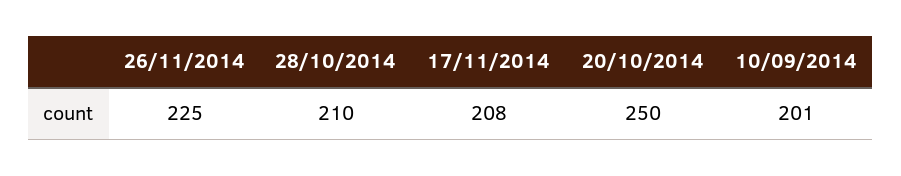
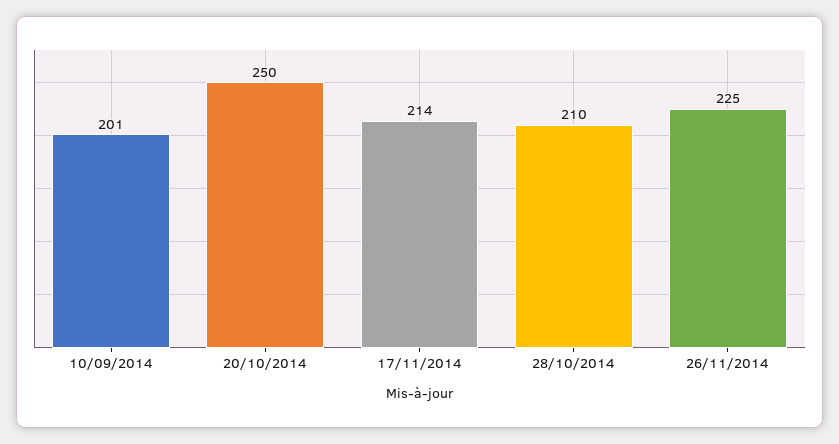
  {
    "26/11/2014": 225,
    "28/10/2014": 210,
-   "17/11/2014": 208,
+   "17/11/2014": 214,
    "20/10/2014": 250,
    "10/09/2014": 201
  }

